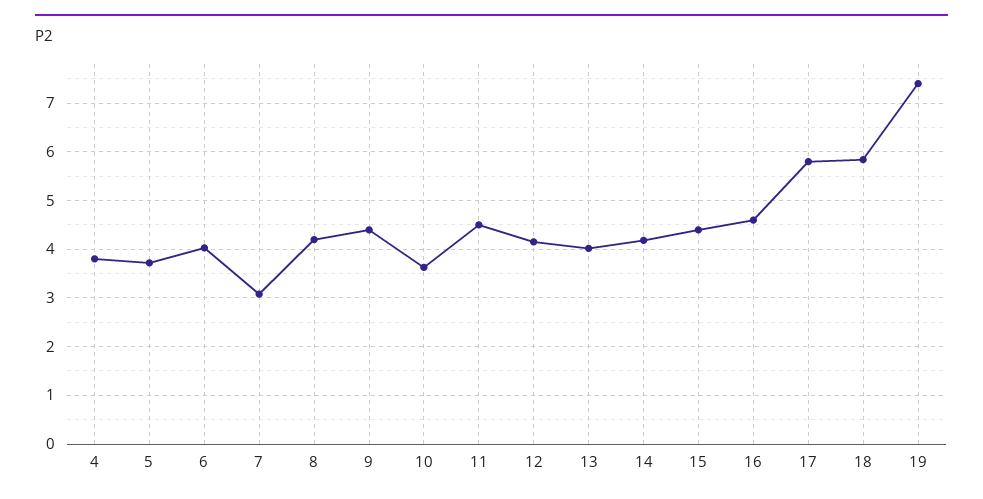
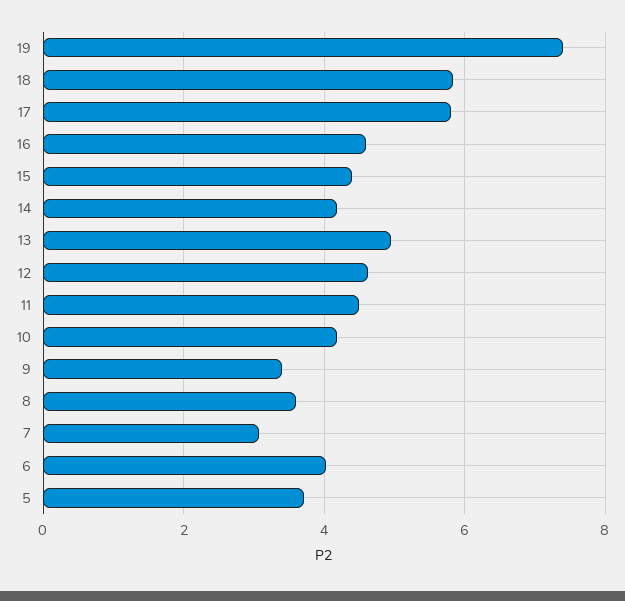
  {
-   "4": 3.8,
    "5": 3.8,
    "6": 4,
    "7": 3,
-   "8": 4.2,
+   "8": 3.6,
-   "9": 4.4,
+   "9": 3.4,
-   "10": 3.6,
+   "10": 4.2,
    "11": 4.6,
-   "12": 4.2,
+   "12": 4.6,
-   "13": 4,
+   "13": 5,
    "14": 4.2,
    "15": 4.4,
    "16": 4.6,
    "17": 5.8,
    "18": 5.8,
    "19": 7.4
  }

